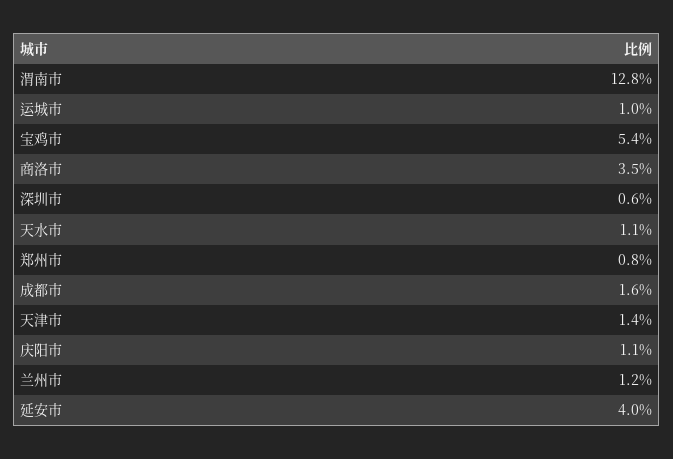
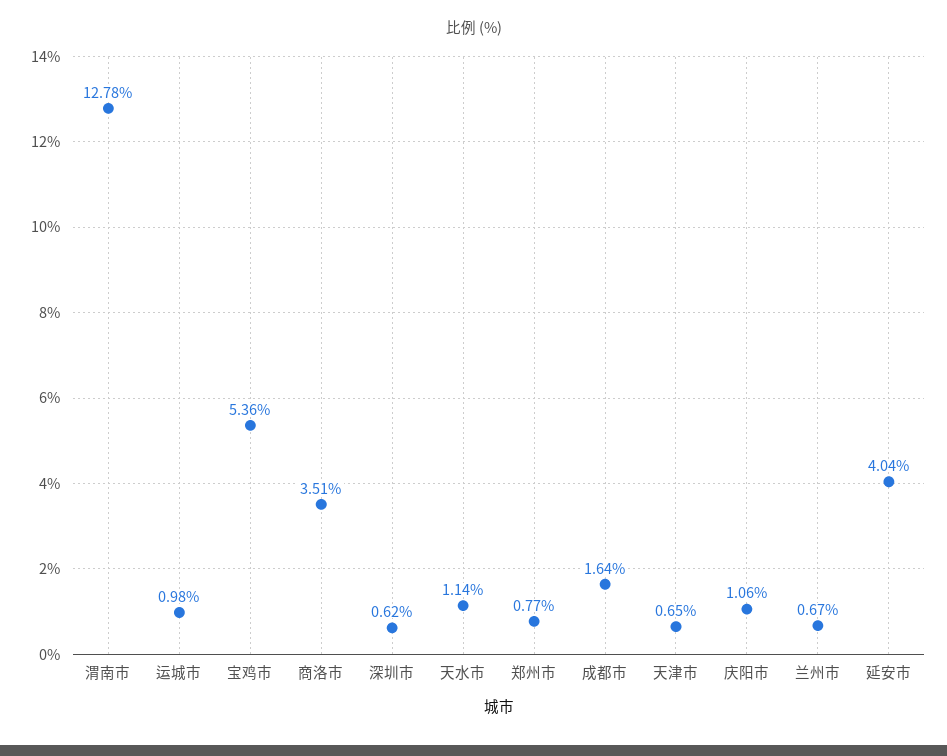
  {
    "渭南市": 12.78,
    "运城市": 0.98,
    "宝鸡市": 5.36,
    "商洛市": 3.51,
    "深圳市": 0.62,
    "天水市": 1.14,
    "郑州市": 0.77,
    "成都市": 1.64,
-   "天津市": 1.4,
+   "天津市": 0.65,
    "庆阳市": 1.06,
-   "兰州市": 1.2,
+   "兰州市": 0.67,
    "延安市": 4.04
  }

